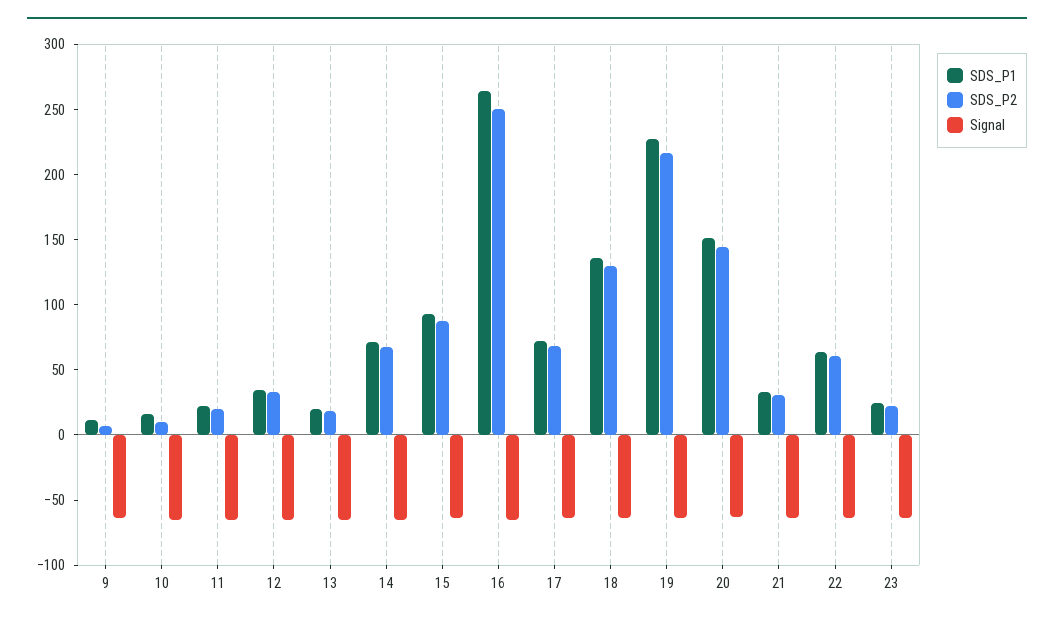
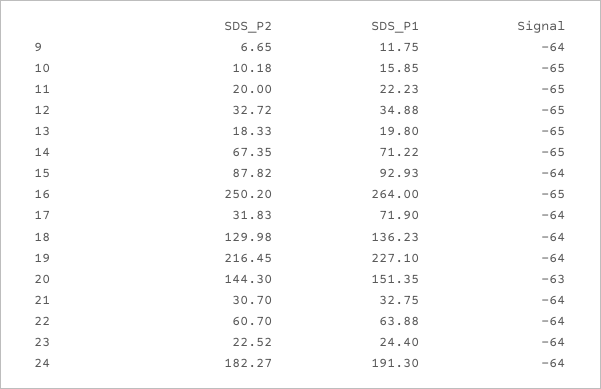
  {
    "SDS_P1": {
      "9": 11.75,
      "10": 15.85,
      "11": 22.23,
      "12": 34.88,
      "13": 19.8,
      "14": 71.22,
      "15": 92.93,
      "16": 264,
      "17": 71.9,
      "18": 136.23,
      "19": 227.1,
      "20": 151.35,
      "21": 32.75,
      "22": 63.88,
-     "23": 24.4
+     "23": 24.4,
+     "24": 191.3
    },
    "SDS_P2": {
      "9": 6.65,
      "10": 10.18,
      "11": 20,
      "12": 32.72,
      "13": 18.33,
      "14": 67.35,
      "15": 87.82,
      "16": 250.2,
-     "17": 70,
+     "17": 31.83,
      "18": 129.98,
      "19": 216.45,
      "20": 144.3,
      "21": 30.7,
      "22": 60.7,
-     "23": 22.52
+     "23": 22.52,
+     "24": 182.27
    },
    "Signal": {
      "9": -64,
      "10": -65,
      "11": -65,
      "12": -65,
      "13": -65,
      "14": -65,
      "15": -64,
      "16": -65,
      "17": -64,
      "18": -64,
      "19": -64,
      "20": -63,
      "21": -64,
      "22": -64,
-     "23": -64
+     "23": -64,
+     "24": -64
    }
  }

